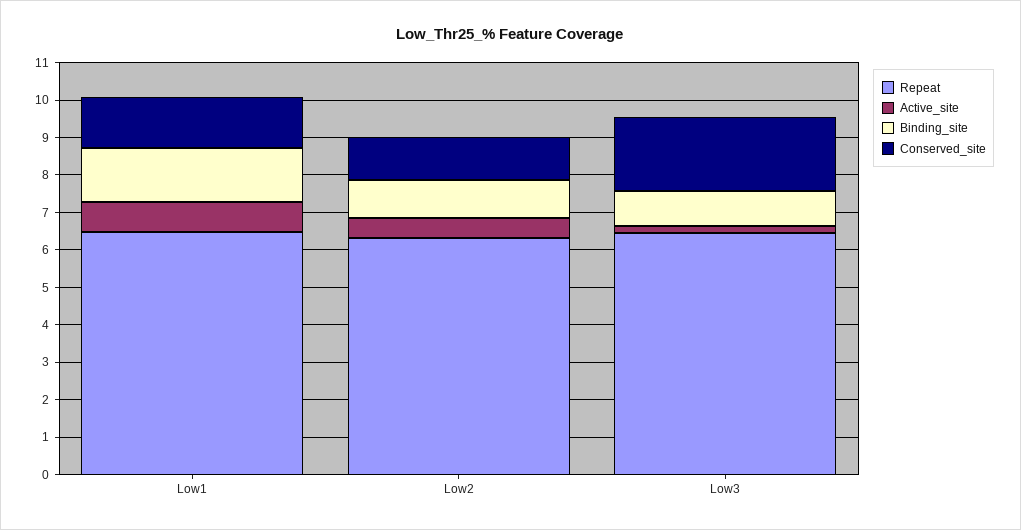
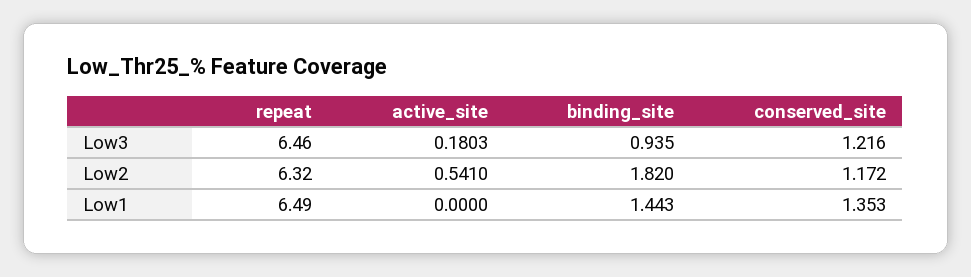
  {
    "Repeat": {
      "Low1": 6.49,
      "Low2": 6.32,
      "Low3": 6.46
    },
    "Active_site": {
-     "Low1": 0.75,
+     "Low1": 0,
      "Low2": 0.541,
      "Low3": 0.1803
    },
    "Binding_site": {
      "Low1": 1.443,
-     "Low2": 1,
+     "Low2": 1.82,
      "Low3": 0.935
    },
    "Conserved_site": {
      "Low1": 1.353,
      "Low2": 1.172,
-     "Low3": 2
+     "Low3": 1.216
    }
  }

